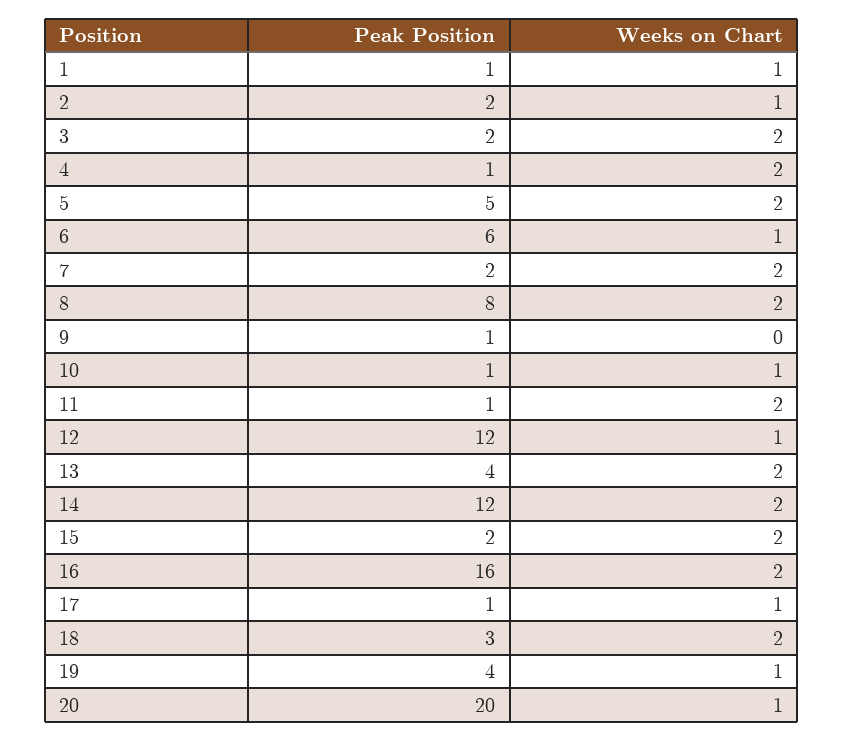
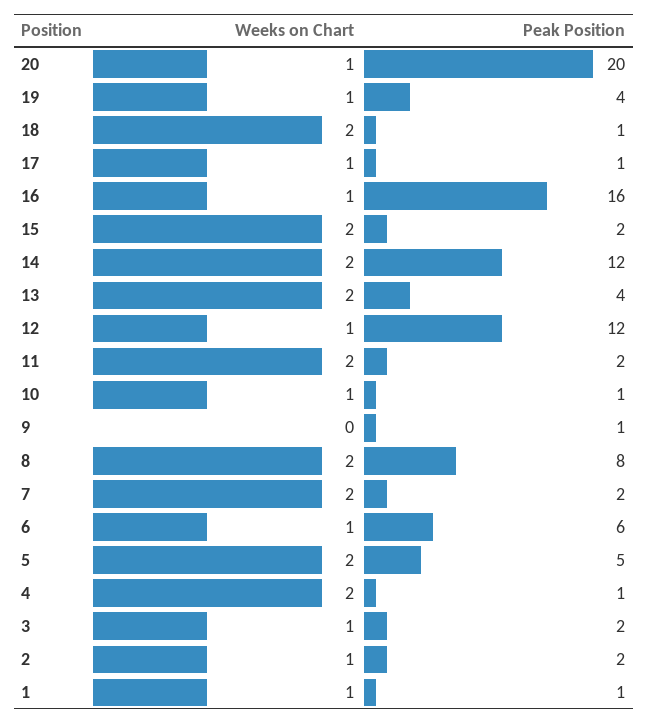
  {
    "Peak Position": {
      "1": 1,
      "2": 2,
      "3": 2,
      "4": 1,
      "5": 5,
      "6": 6,
      "7": 2,
      "8": 8,
      "9": 1,
      "10": 1,
-     "11": 1,
+     "11": 2,
      "12": 12,
      "13": 4,
      "14": 12,
      "15": 2,
      "16": 16,
      "17": 1,
-     "18": 3,
+     "18": 1,
      "19": 4,
      "20": 20
    },
    "Weeks on Chart": {
      "1": 1,
      "2": 1,
-     "3": 2,
+     "3": 1,
      "4": 2,
      "5": 2,
      "6": 1,
      "7": 2,
      "8": 2,
      "9": 0,
      "10": 1,
      "11": 2,
      "12": 1,
      "13": 2,
      "14": 2,
      "15": 2,
-     "16": 2,
+     "16": 1,
      "17": 1,
      "18": 2,
      "19": 1,
      "20": 1
    }
  }

